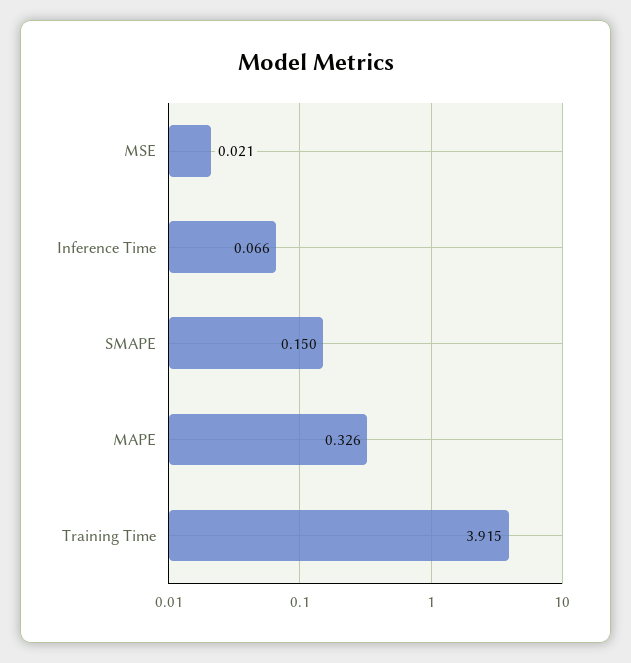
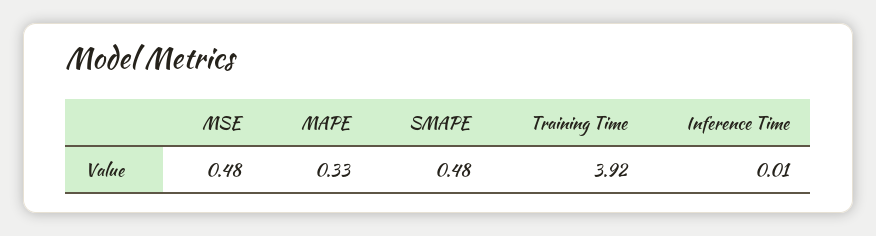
  {
-   "MSE": 0.021,
+   "MSE": 0.48,
-   "Inference Time": 0.066,
+   "Inference Time": 0.01,
-   "SMAPE": 0.15,
+   "SMAPE": 0.48,
    "MAPE": 0.326,
    "Training Time": 3.915
  }

